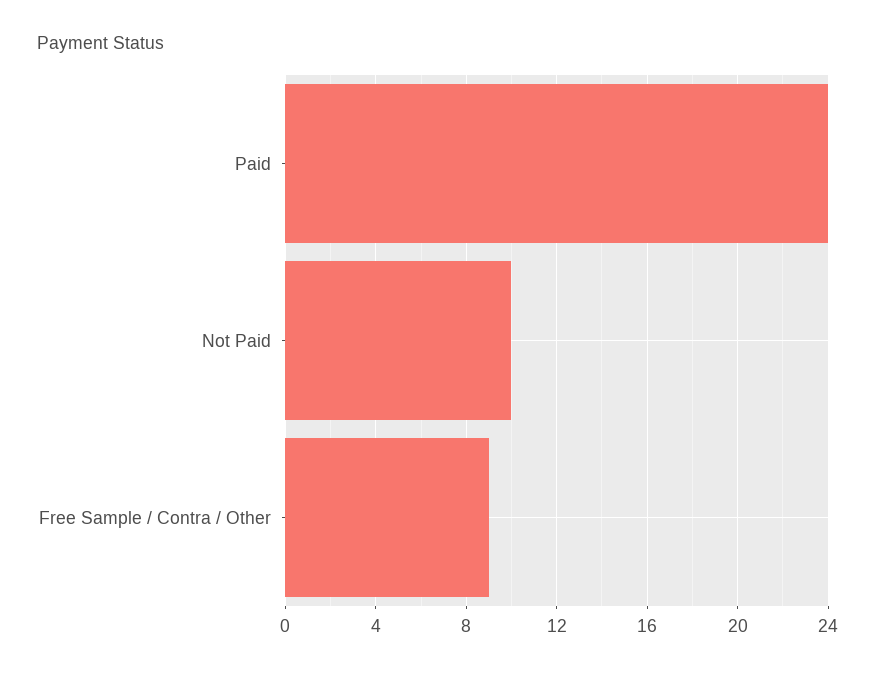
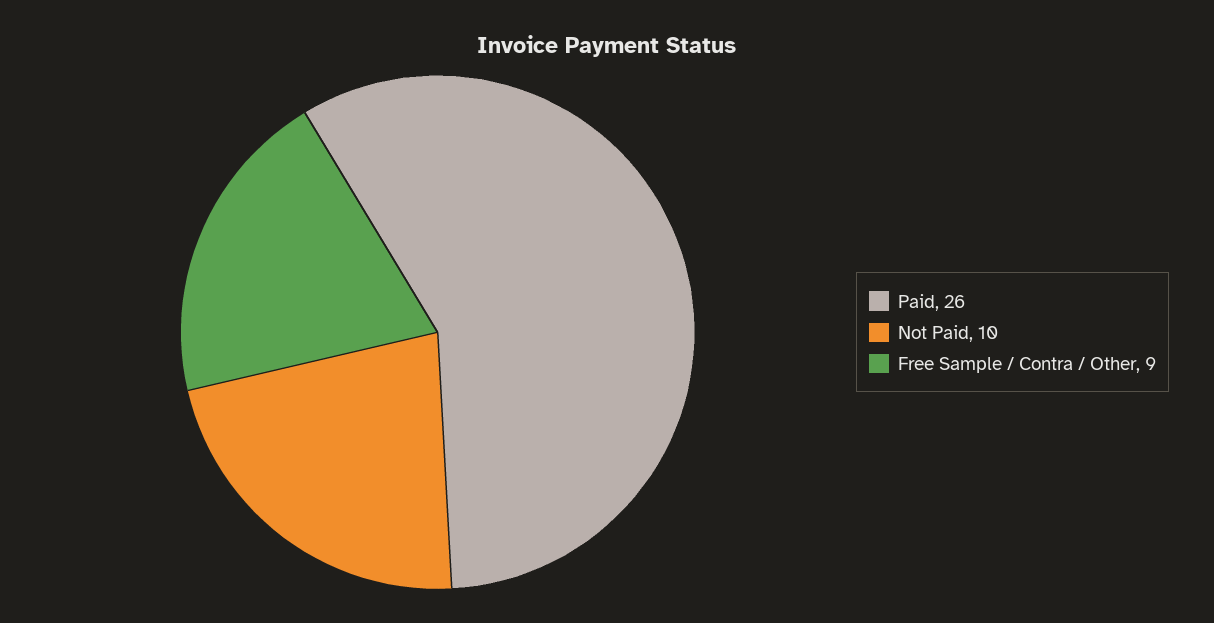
  {
-   "Paid": 24,
+   "Paid": 26,
    "Not Paid": 10,
    "Free Sample / Contra / Other": 9
  }

